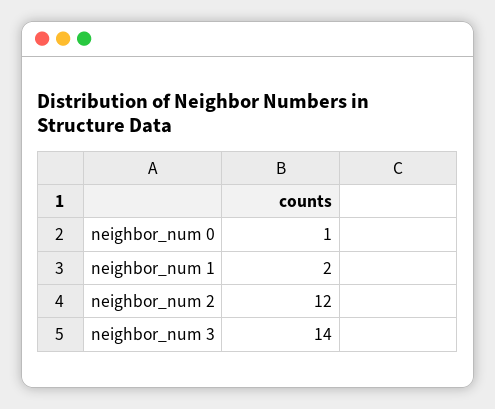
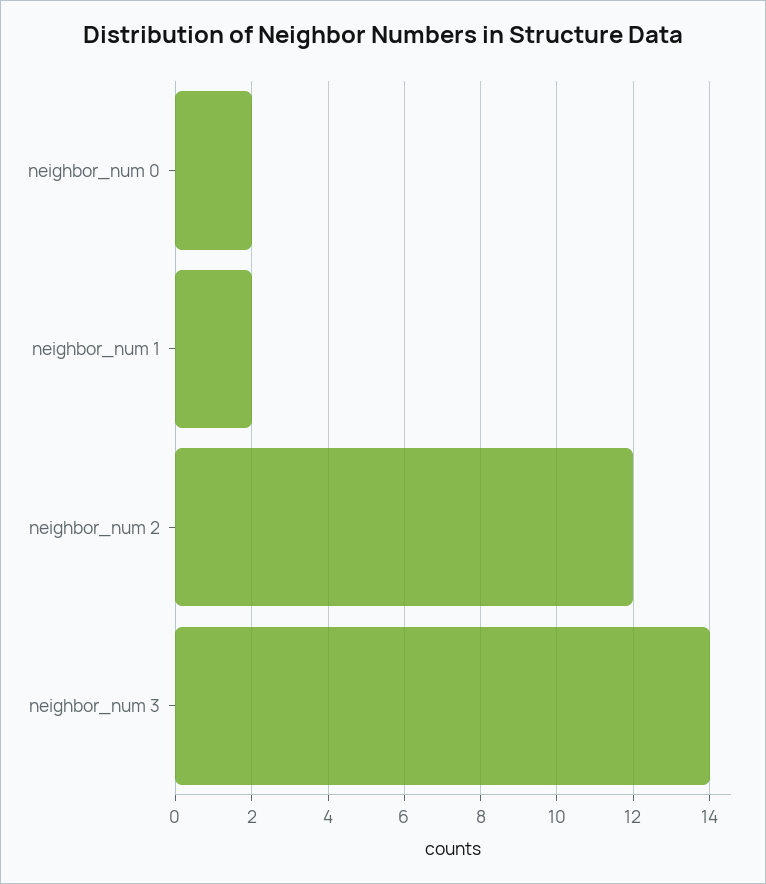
  {
-   "neighbor_num 0": 1,
+   "neighbor_num 0": 2,
    "neighbor_num 1": 2,
    "neighbor_num 2": 12,
    "neighbor_num 3": 14
  }

